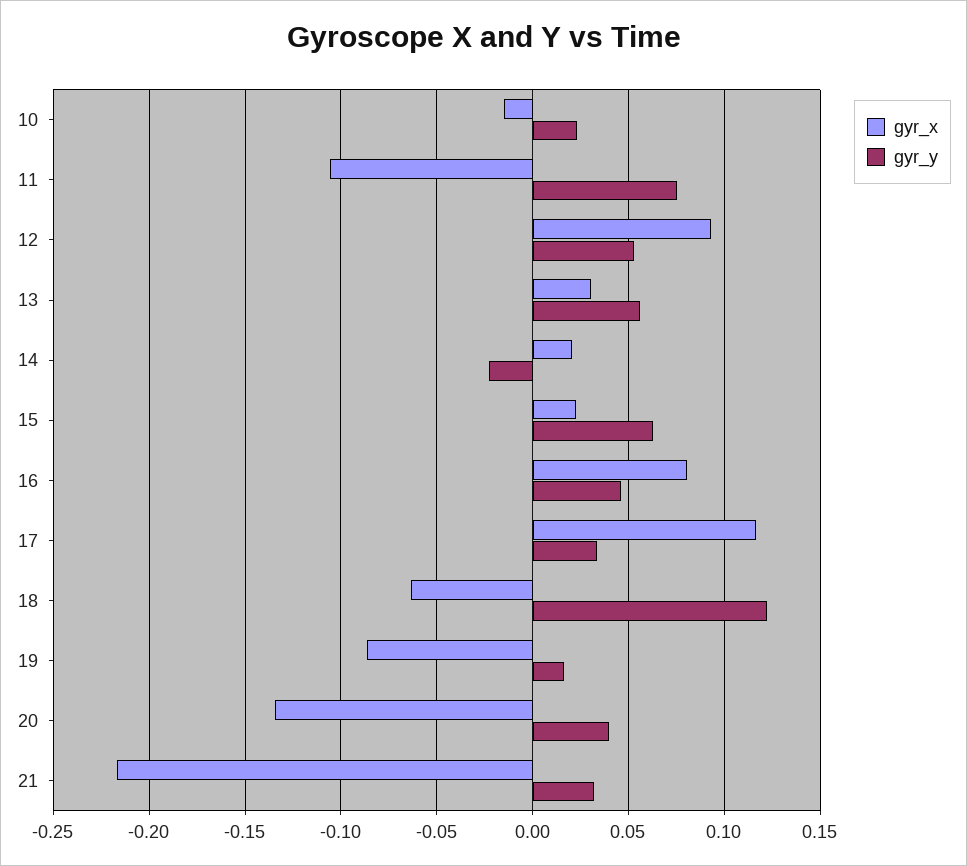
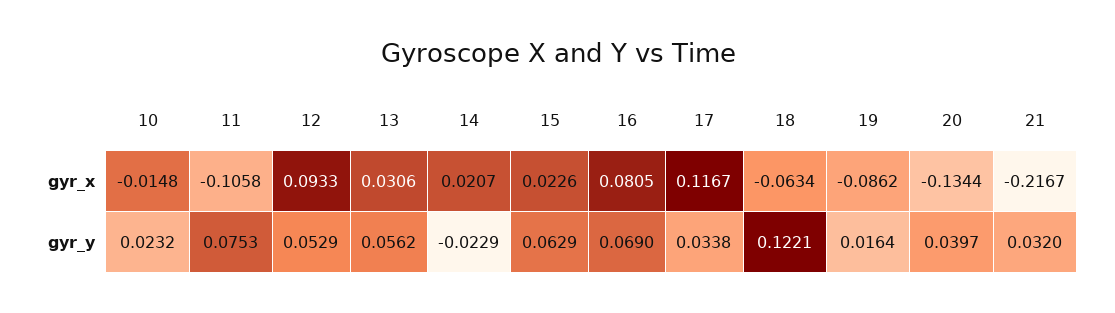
  {
    "gyr_x": {
      "10": -0.0148,
      "11": -0.1058,
      "12": 0.0933,
      "13": 0.0306,
      "14": 0.0207,
      "15": 0.0226,
      "16": 0.0805,
      "17": 0.1167,
      "18": -0.0634,
      "19": -0.0862,
      "20": -0.1344,
      "21": -0.2167
    },
    "gyr_y": {
      "10": 0.0232,
      "11": 0.0753,
      "12": 0.0529,
      "13": 0.0562,
      "14": -0.0229,
      "15": 0.0629,
-     "16": 0.045,
+     "16": 0.069,
      "17": 0.0338,
      "18": 0.1221,
      "19": 0.0164,
      "20": 0.0397,
      "21": 0.032
    }
  }

